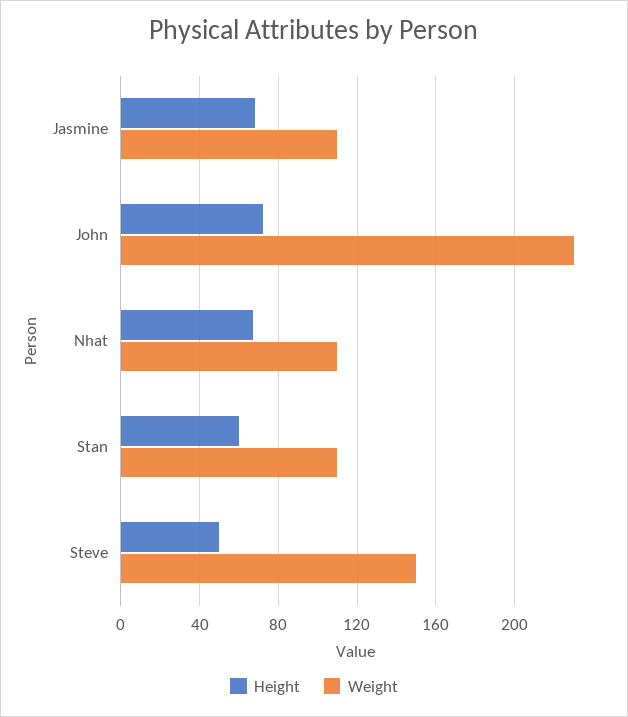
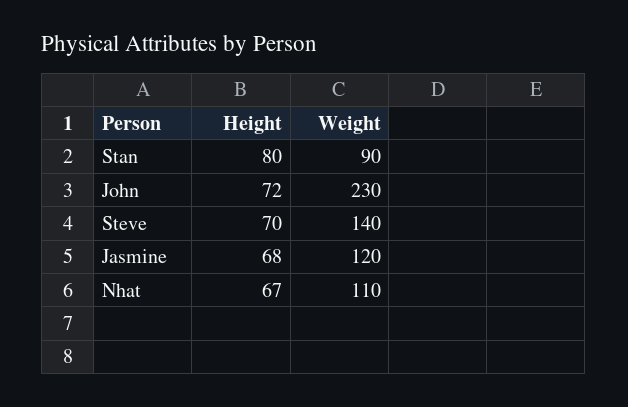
  {
    "Height": {
      "Jasmine": 68,
      "John": 72,
      "Nhat": 67,
-     "Stan": 60,
+     "Stan": 80,
-     "Steve": 50
+     "Steve": 70
    },
    "Weight": {
-     "Jasmine": 110,
+     "Jasmine": 120,
      "John": 230,
      "Nhat": 110,
-     "Stan": 110,
+     "Stan": 90,
-     "Steve": 150
+     "Steve": 140
    }
  }

